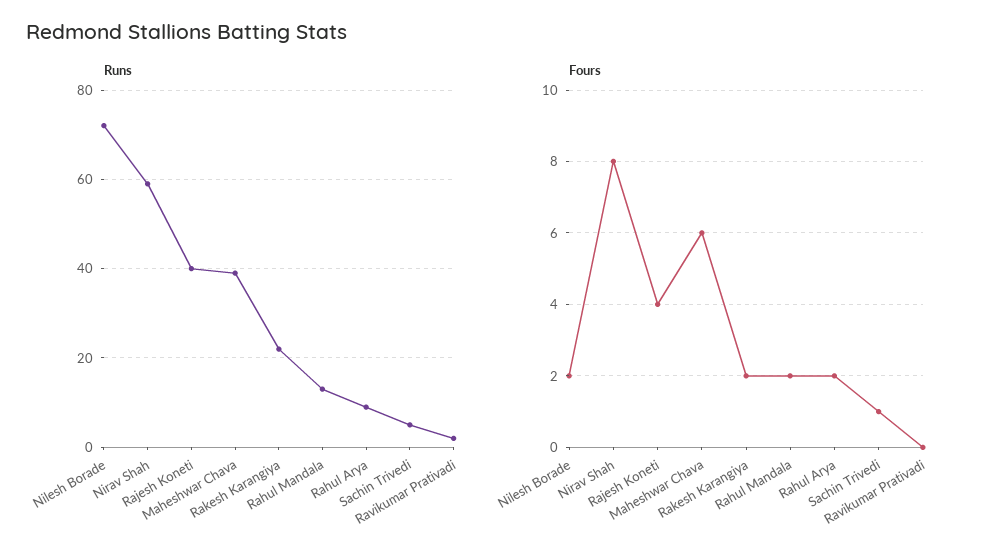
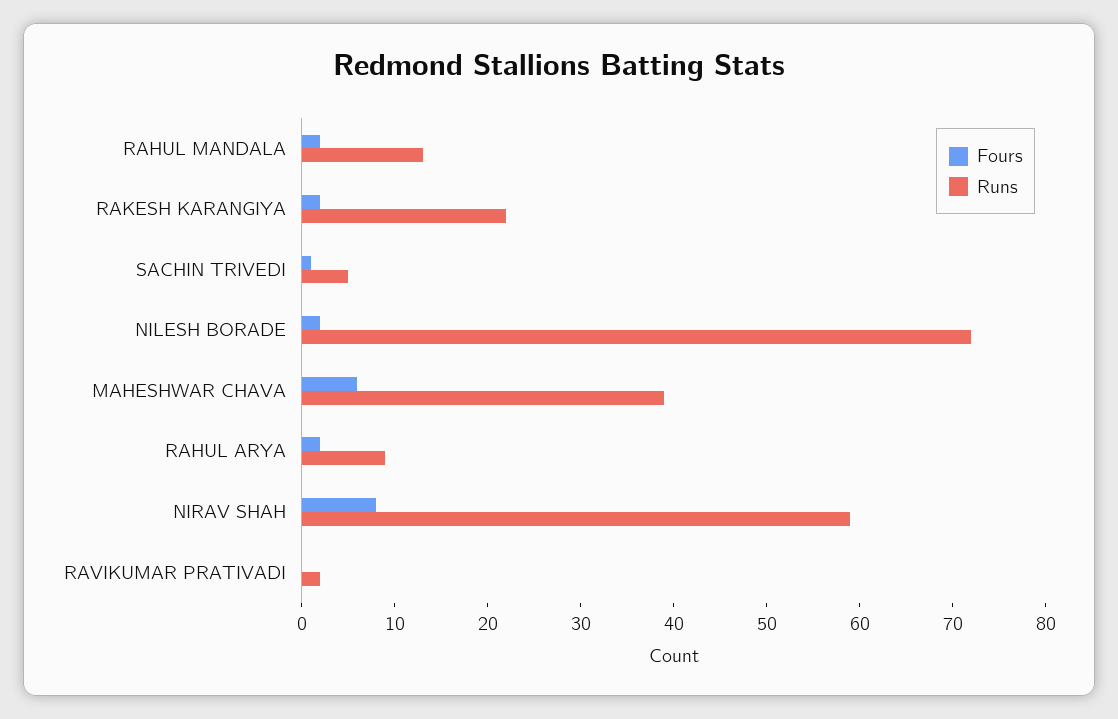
  {
    "Runs": {
      "Nilesh Borade": 72,
      "Nirav Shah": 59,
-     "Rajesh Koneti": 40,
      "Maheshwar Chava": 39,
      "Rakesh Karangiya": 22,
      "Rahul Mandala": 13,
      "Rahul Arya": 9,
      "Sachin Trivedi": 5,
      "Ravikumar Prativadi": 2
    },
    "Fours": {
      "Nilesh Borade": 2,
      "Nirav Shah": 8,
-     "Rajesh Koneti": 4,
      "Maheshwar Chava": 6,
      "Rakesh Karangiya": 2,
      "Rahul Mandala": 2,
      "Rahul Arya": 2,
      "Sachin Trivedi": 1,
      "Ravikumar Prativadi": 0
    }
  }

